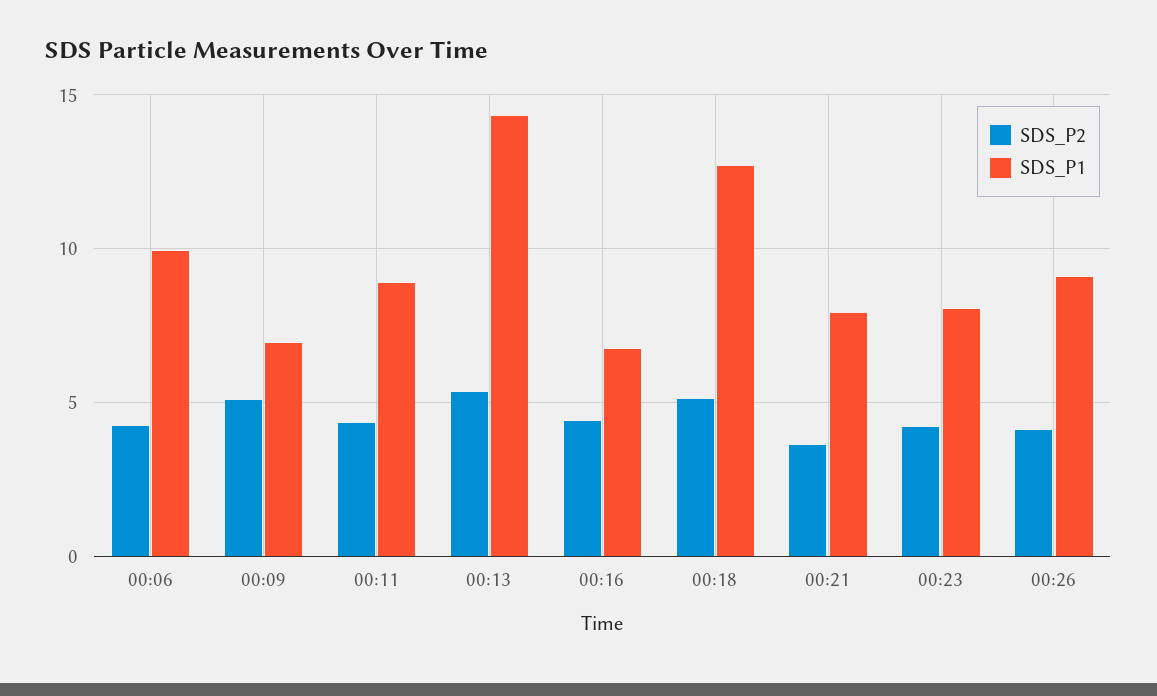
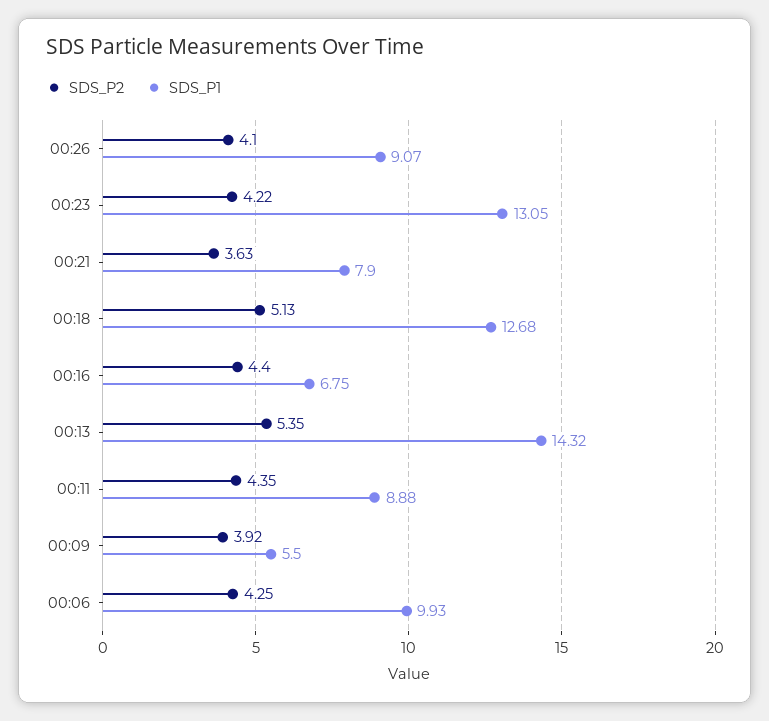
  {
    "SDS_P2": {
      "00:06": 4.25,
-     "00:09": 5,
+     "00:09": 3.92,
      "00:11": 4.35,
      "00:13": 5.35,
      "00:16": 4.4,
      "00:18": 5.13,
      "00:21": 3.63,
      "00:23": 4.22,
      "00:26": 4.1
    },
    "SDS_P1": {
      "00:06": 9.93,
-     "00:09": 7,
+     "00:09": 5.5,
      "00:11": 8.88,
      "00:13": 14.32,
      "00:16": 6.75,
      "00:18": 12.68,
      "00:21": 7.9,
-     "00:23": 8,
+     "00:23": 13.05,
      "00:26": 9.07
    }
  }

